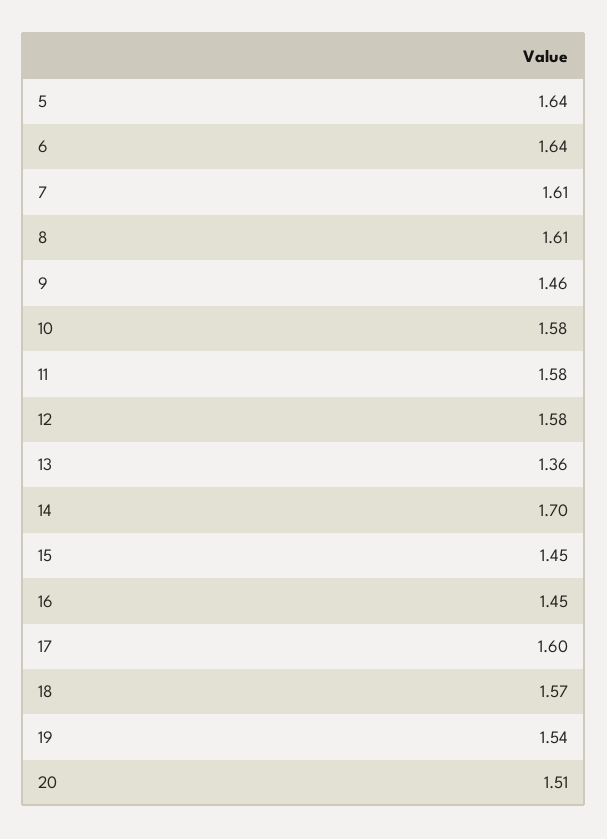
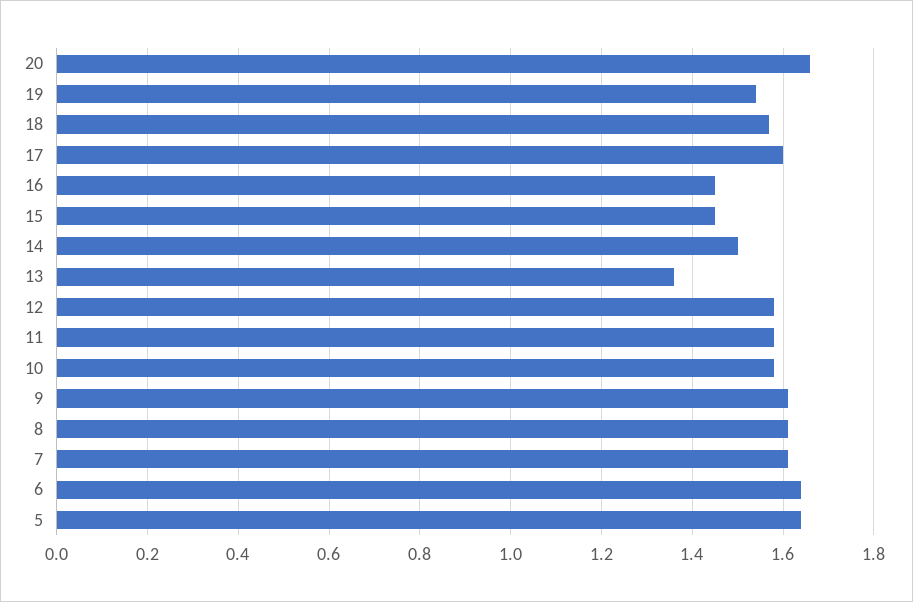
  {
    "5": 1.64,
    "6": 1.64,
    "7": 1.61,
    "8": 1.61,
-   "9": 1.46,
+   "9": 1.6,
    "10": 1.58,
    "11": 1.58,
    "12": 1.58,
    "13": 1.36,
-   "14": 1.7,
+   "14": 1.5,
    "15": 1.45,
    "16": 1.45,
    "17": 1.6,
    "18": 1.57,
    "19": 1.54,
-   "20": 1.51
+   "20": 1.65
  }

